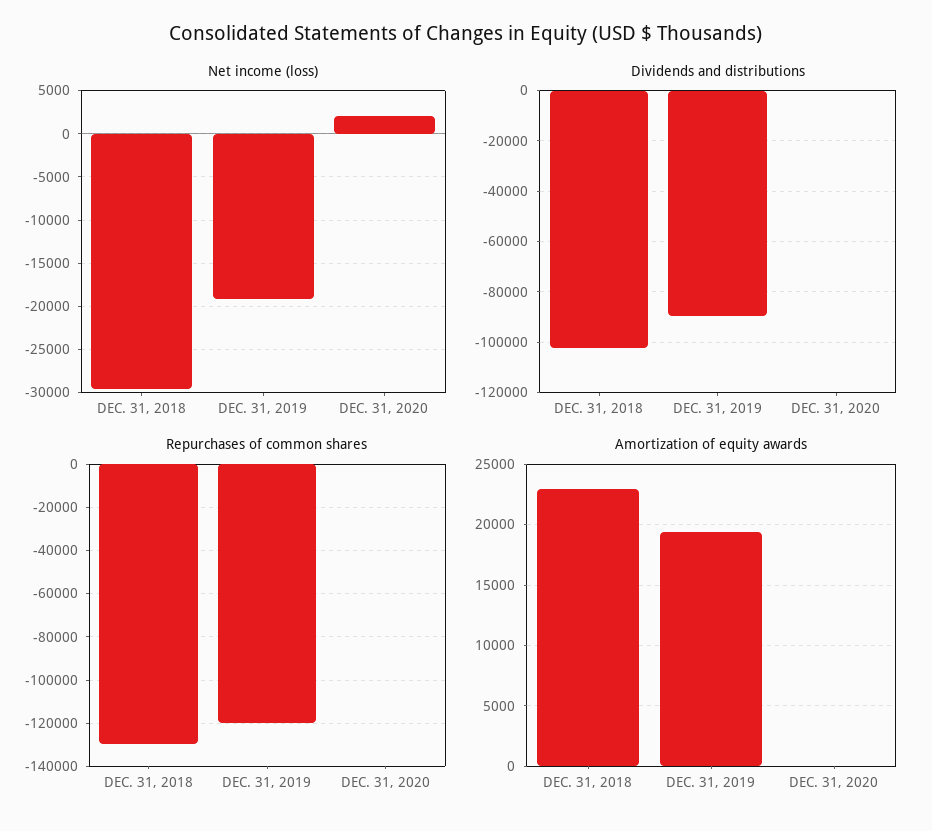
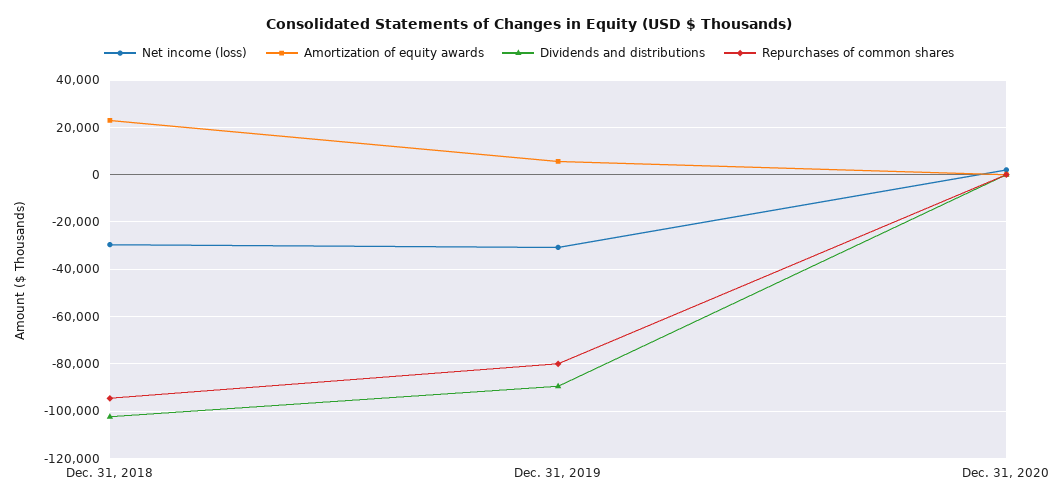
  {
    "Net income (loss)": {
      "DEC. 31, 2018": -30000,
-     "DEC. 31, 2019": -19000,
+     "DEC. 31, 2019": -30000,
      "DEC. 31, 2020": 2000
    },
    "Dividends and distributions": {
      "DEC. 31, 2018": -102500,
      "DEC. 31, 2019": -90000,
      "DEC. 31, 2020": 0
    },
    "Repurchases of common shares": {
-     "DEC. 31, 2018": -130000,
+     "DEC. 31, 2018": -95000,
-     "DEC. 31, 2019": -120000,
+     "DEC. 31, 2019": -80000,
      "DEC. 31, 2020": 0
    },
    "Amortization of equity awards": {
      "DEC. 31, 2018": 23000,
-     "DEC. 31, 2019": 19500,
+     "DEC. 31, 2019": 5000,
      "DEC. 31, 2020": 0
    }
  }

